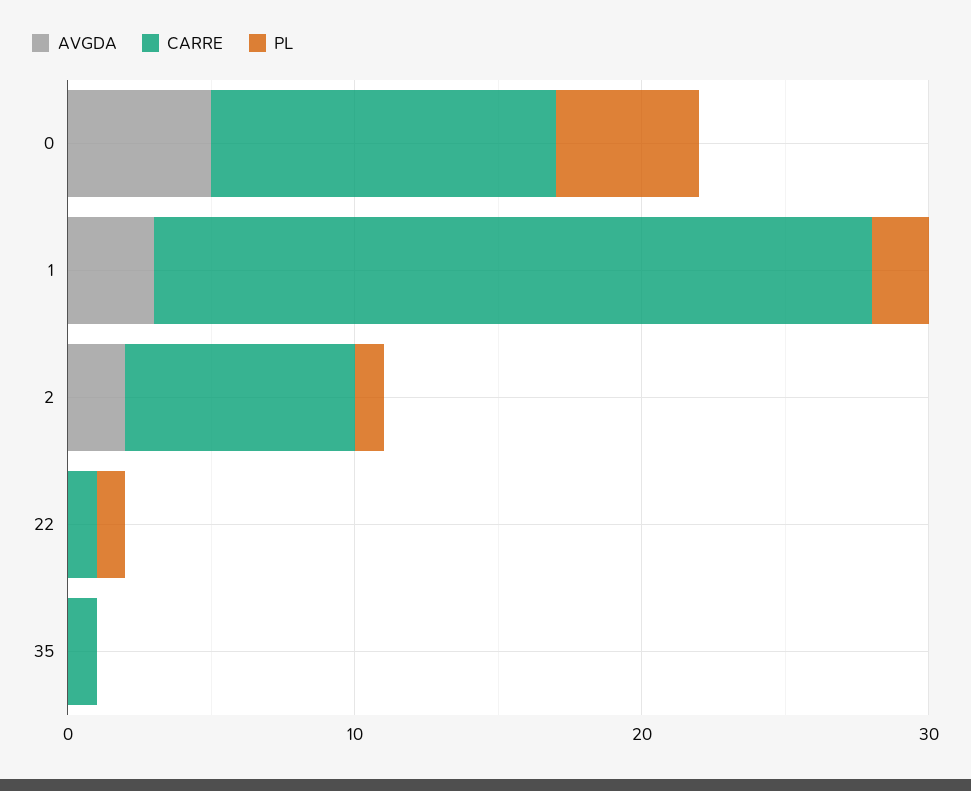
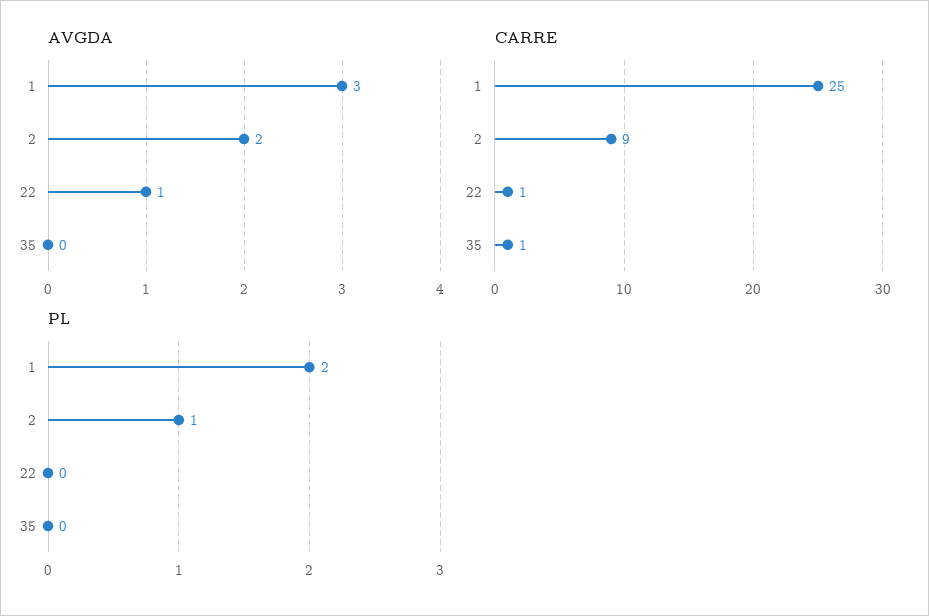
  {
    "AVGDA": {
-     "0": 5,
      "1": 3,
      "2": 2,
-     "22": 0,
+     "22": 1,
      "35": 0
    },
    "CARRE": {
-     "0": 12,
      "1": 25,
-     "2": 8,
+     "2": 9,
      "22": 1,
      "35": 1
    },
    "PL": {
-     "0": 5,
      "1": 2,
      "2": 1,
-     "22": 1,
+     "22": 0,
      "35": 0
    }
  }

